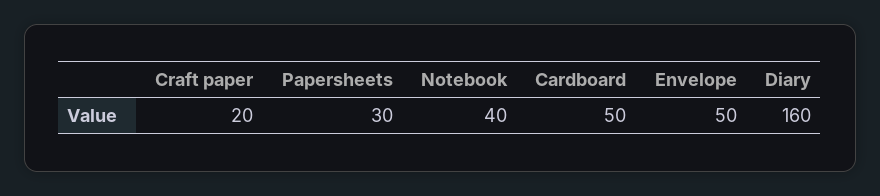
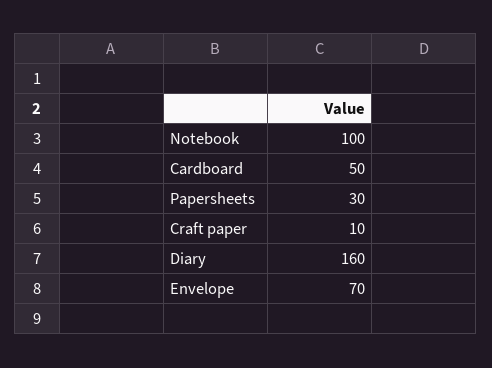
  {
-   "Craft paper": 20,
+   "Craft paper": 10,
    "Papersheets": 30,
-   "Notebook": 40,
+   "Notebook": 100,
    "Cardboard": 50,
-   "Envelope": 50,
+   "Envelope": 70,
    "Diary": 160
  }

